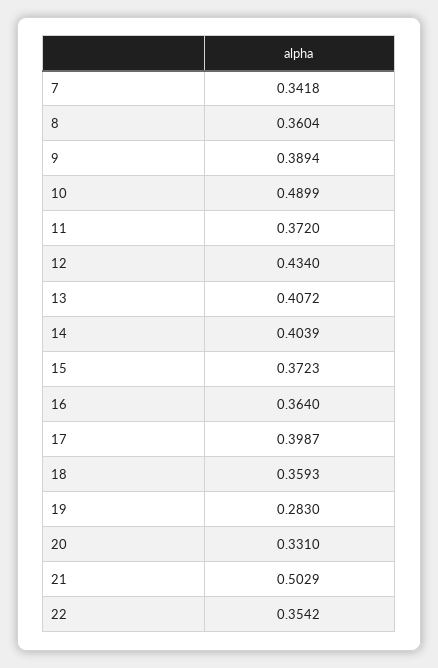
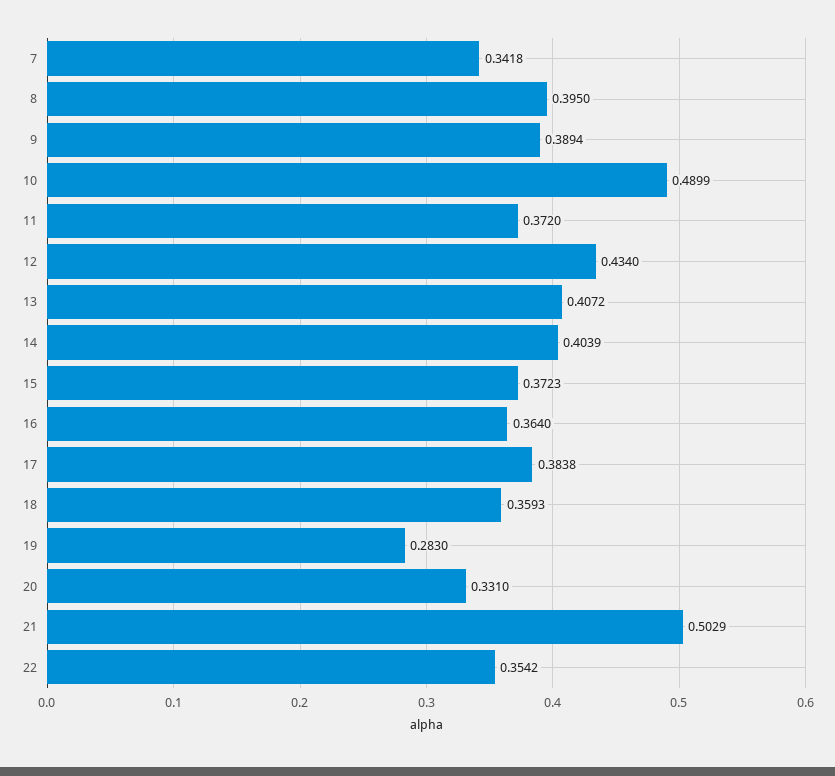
  {
    "7": 0.3418,
-   "8": 0.3604,
+   "8": 0.395,
    "9": 0.3894,
    "10": 0.4899,
    "11": 0.372,
    "12": 0.434,
    "13": 0.4072,
    "14": 0.4039,
    "15": 0.3723,
    "16": 0.364,
-   "17": 0.3987,
+   "17": 0.3838,
    "18": 0.3593,
    "19": 0.283,
    "20": 0.331,
    "21": 0.5029,
    "22": 0.3542
  }

